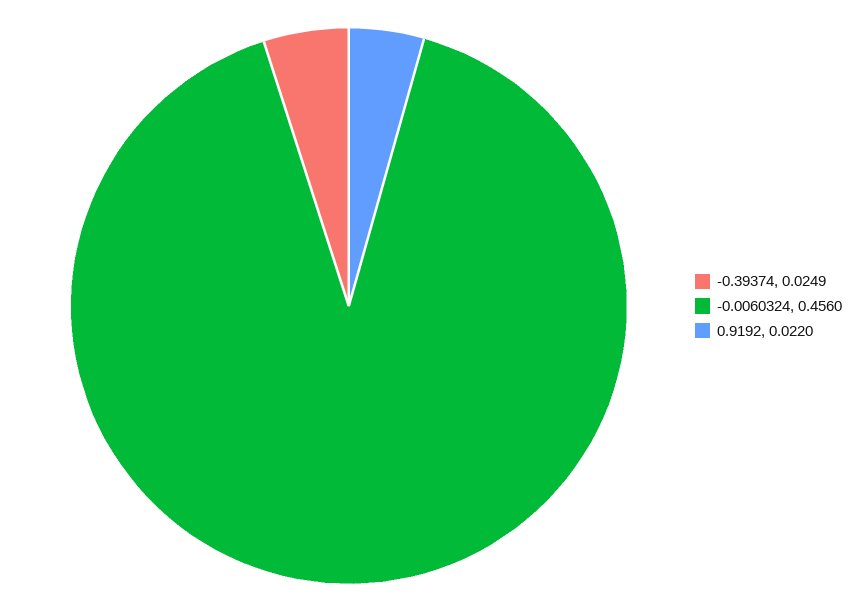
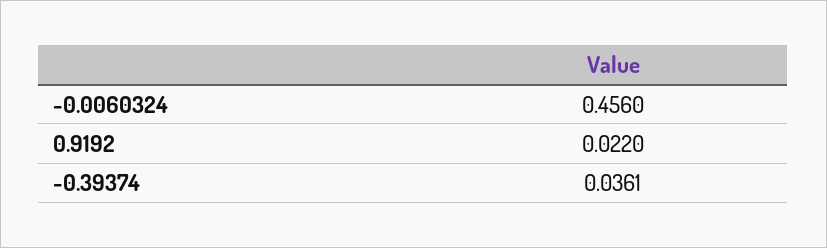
  {
-   "-0.39374": 0.0249,
+   "-0.39374": 0.0361,
    "-0.0060324": 0.456,
    "0.9192": 0.022
  }

